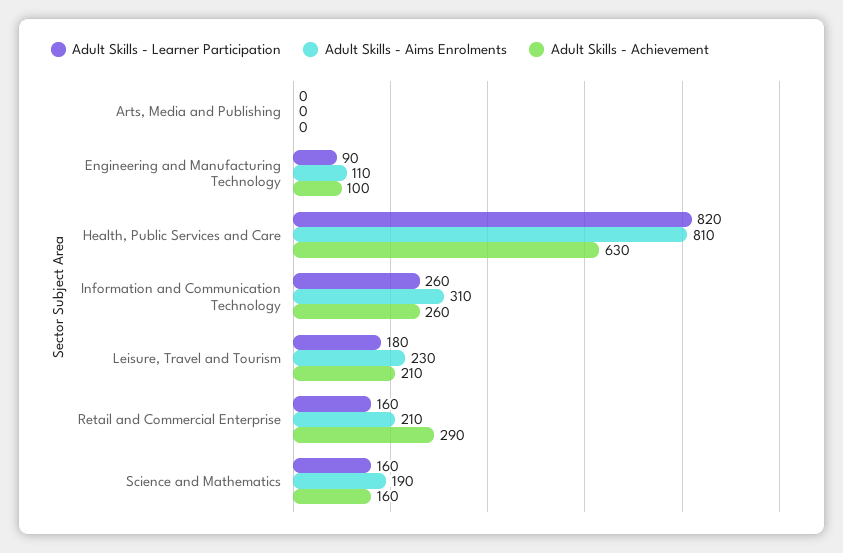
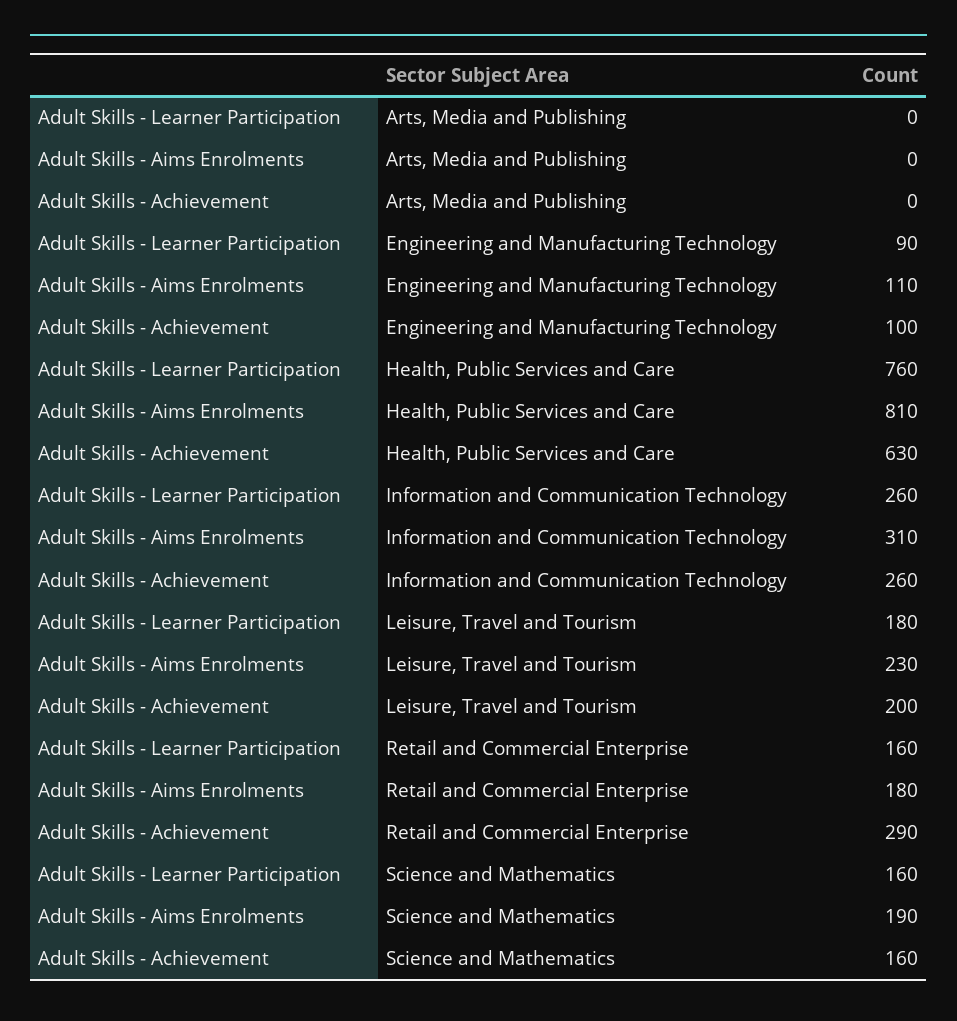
  {
    "Adult Skills - Learner Participation": {
      "Arts, Media and Publishing": 0,
      "Engineering and Manufacturing Technology": 90,
-     "Health, Public Services and Care": 820,
+     "Health, Public Services and Care": 760,
      "Information and Communication Technology": 260,
      "Leisure, Travel and Tourism": 180,
      "Retail and Commercial Enterprise": 160,
      "Science and Mathematics": 160
    },
    "Adult Skills - Aims Enrolments": {
      "Arts, Media and Publishing": 0,
      "Engineering and Manufacturing Technology": 110,
      "Health, Public Services and Care": 810,
      "Information and Communication Technology": 310,
      "Leisure, Travel and Tourism": 230,
-     "Retail and Commercial Enterprise": 210,
+     "Retail and Commercial Enterprise": 180,
      "Science and Mathematics": 190
    },
    "Adult Skills - Achievement": {
      "Arts, Media and Publishing": 0,
      "Engineering and Manufacturing Technology": 100,
      "Health, Public Services and Care": 630,
      "Information and Communication Technology": 260,
-     "Leisure, Travel and Tourism": 210,
+     "Leisure, Travel and Tourism": 200,
      "Retail and Commercial Enterprise": 290,
      "Science and Mathematics": 160
    }
  }

